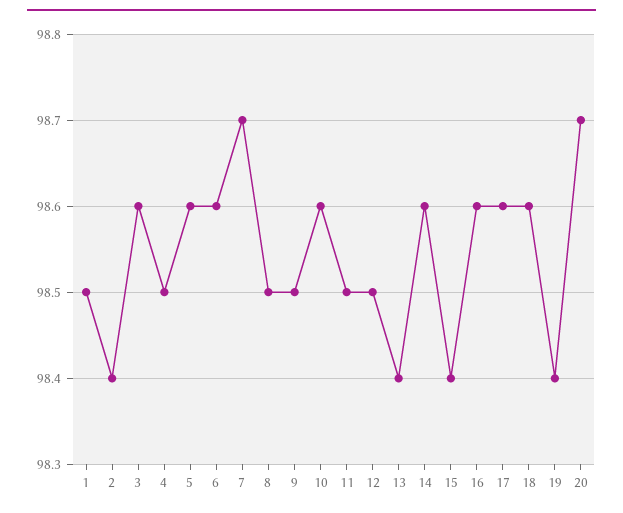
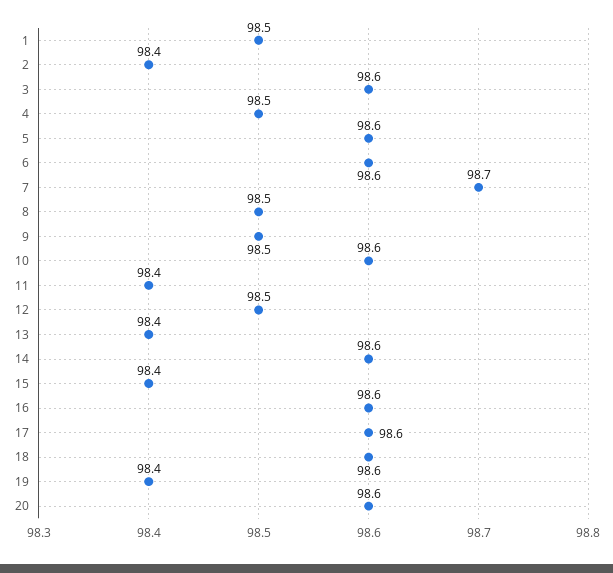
  {
    "1": 98.5,
    "2": 98.4,
    "3": 98.6,
    "4": 98.5,
    "5": 98.6,
    "6": 98.6,
    "7": 98.7,
    "8": 98.5,
    "9": 98.5,
    "10": 98.6,
-   "11": 98.5,
+   "11": 98.4,
    "12": 98.5,
    "13": 98.4,
    "14": 98.6,
    "15": 98.4,
    "16": 98.6,
    "17": 98.6,
    "18": 98.6,
    "19": 98.4,
-   "20": 98.7
+   "20": 98.6
  }

